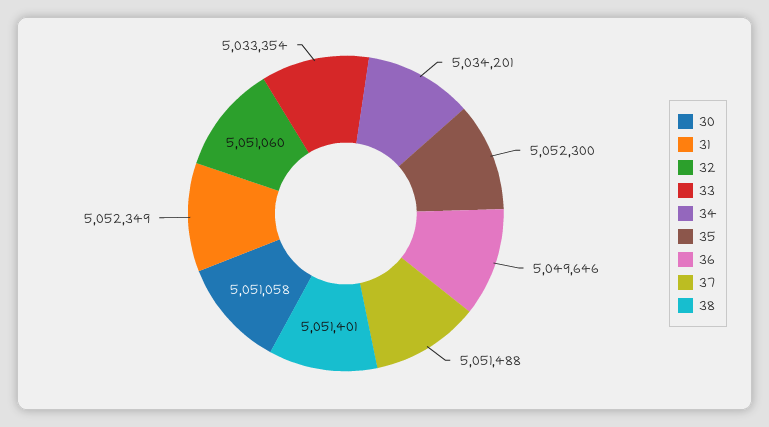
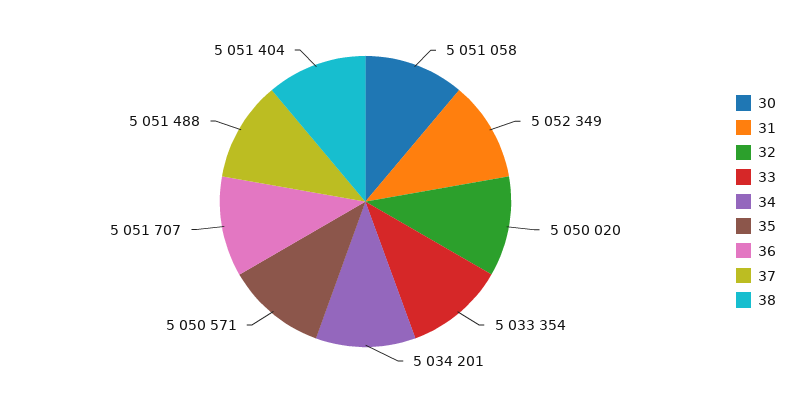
  {
    "30": 5051058,
    "31": 5052349,
-   "32": 5051060,
+   "32": 5050020,
    "33": 5033354,
    "34": 5034201,
-   "35": 5052300,
+   "35": 5050571,
-   "36": 5049646,
+   "36": 5051707,
    "37": 5051488,
-   "38": 5051401
+   "38": 5051404
  }

